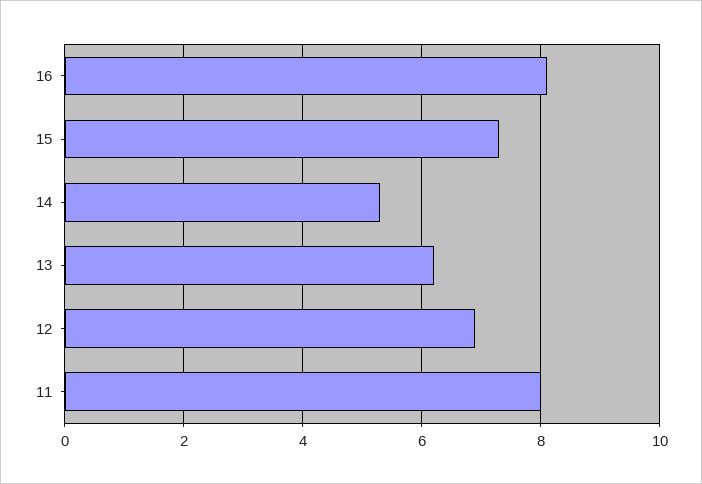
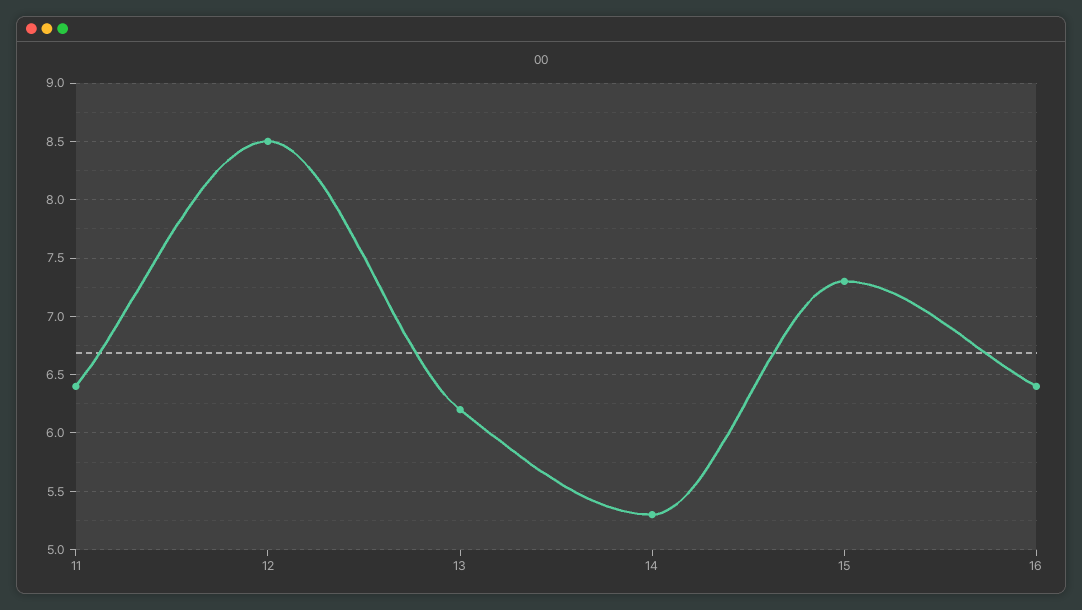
  {
-   "16": 8,
+   "16": 6.4,
    "15": 7.3,
    "14": 5.3,
    "13": 6.2,
-   "12": 7,
+   "12": 8.5,
-   "11": 8
+   "11": 6.4
  }

